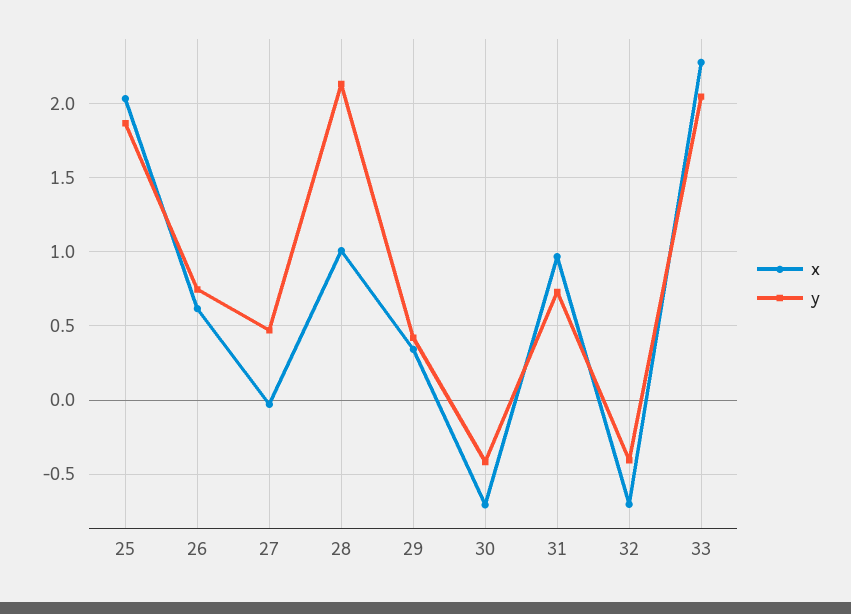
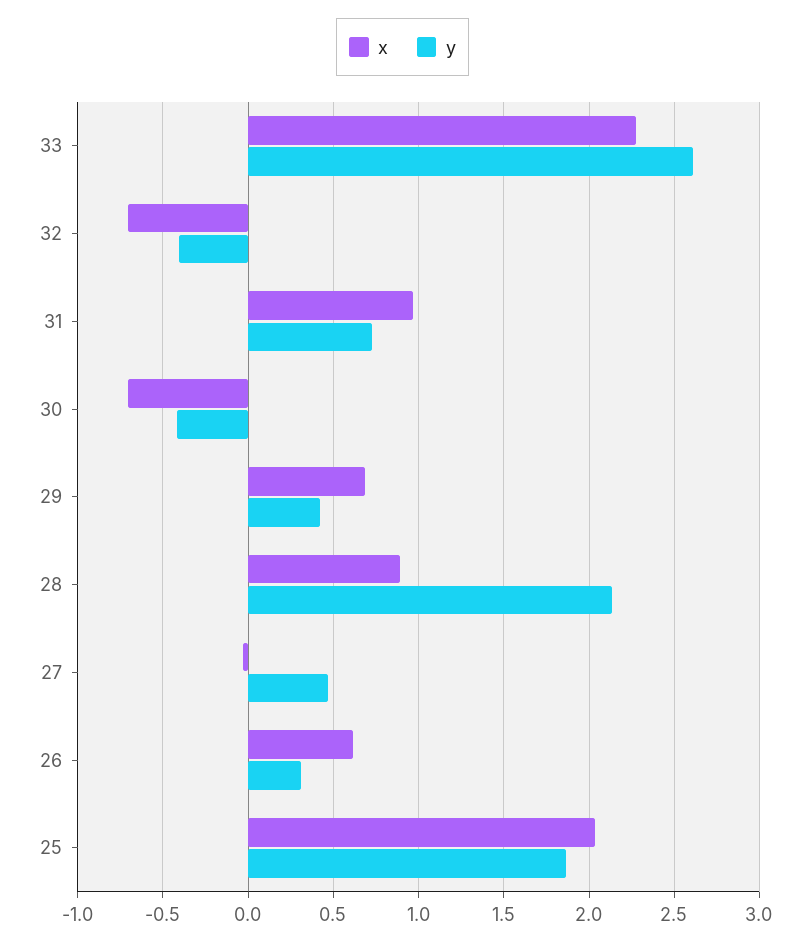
  {
    "x": {
      "25": 2.05,
      "26": 0.6,
      "27": -0.05,
-     "28": 1,
+     "28": 0.9,
-     "29": 0.35,
+     "29": 0.7,
      "30": -0.7,
      "31": 0.95,
      "32": -0.7,
      "33": 2.3
    },
    "y": {
      "25": 1.85,
-     "26": 0.75,
+     "26": 0.3,
      "27": 0.45,
      "28": 2.15,
      "29": 0.4,
      "30": -0.4,
      "31": 0.75,
      "32": -0.4,
-     "33": 2.05
+     "33": 2.6
    }
  }

